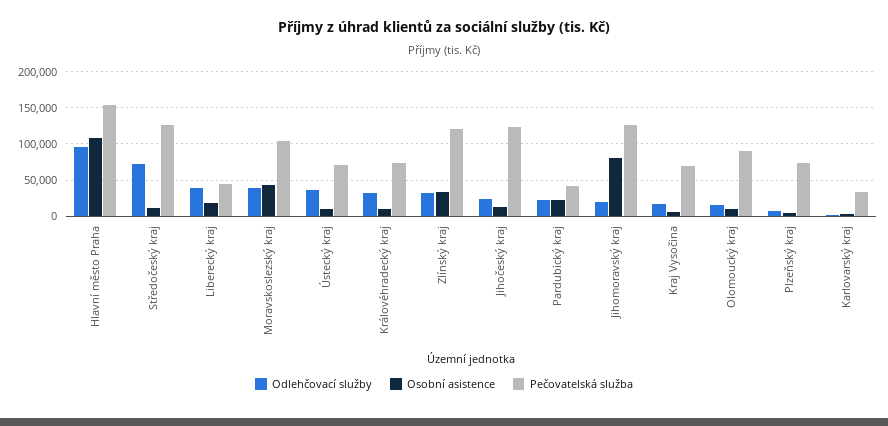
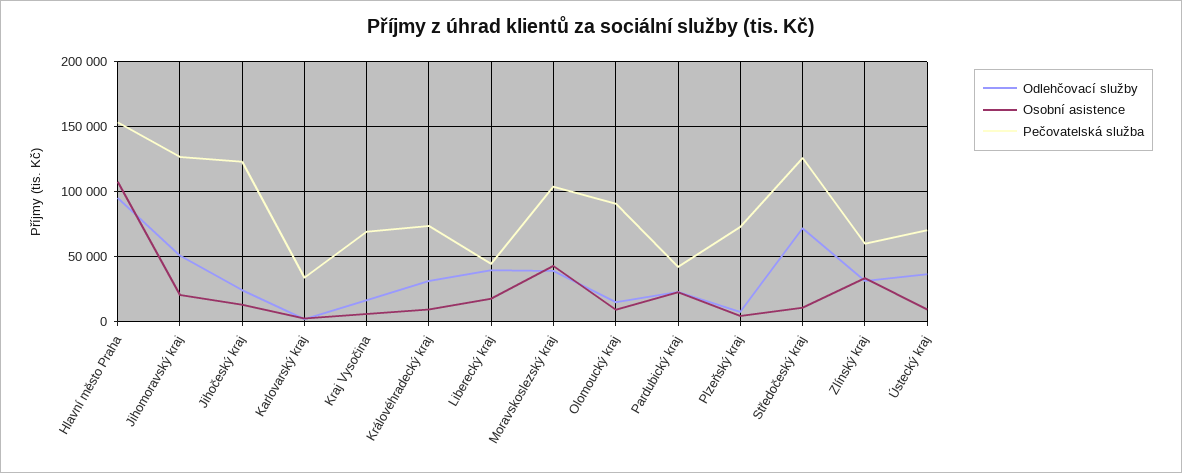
  {
    "Odlehčovací služby": {
      "Hlavní město Praha": 95000,
      "Středočeský kraj": 70000,
      "Liberecký kraj": 40000,
      "Moravskoslezský kraj": 40000,
      "Ústecký kraj": 35000,
      "Královéhradecký kraj": 30000,
      "Zlínský kraj": 30000,
      "Jihočeský kraj": 25000,
      "Pardubický kraj": 25000,
-     "Jihomoravský kraj": 20000,
+     "Jihomoravský kraj": 50000,
      "Kraj Vysočina": 15000,
      "Olomoucký kraj": 15000,
      "Plzeňský kraj": 10000,
      "Karlovarský kraj": 0
    },
    "Osobní asistence": {
      "Hlavní město Praha": 110000,
      "Středočeský kraj": 10000,
      "Liberecký kraj": 20000,
      "Moravskoslezský kraj": 45000,
      "Ústecký kraj": 10000,
      "Královéhradecký kraj": 10000,
      "Zlínský kraj": 35000,
      "Jihočeský kraj": 15000,
      "Pardubický kraj": 25000,
-     "Jihomoravský kraj": 80000,
+     "Jihomoravský kraj": 20000,
      "Kraj Vysočina": 5000,
      "Olomoucký kraj": 10000,
      "Plzeňský kraj": 5000,
      "Karlovarský kraj": 5000
    },
    "Pečovatelská služba": {
      "Hlavní město Praha": 155000,
      "Středočeský kraj": 125000,
      "Liberecký kraj": 45000,
      "Moravskoslezský kraj": 105000,
      "Ústecký kraj": 70000,
      "Královéhradecký kraj": 75000,
-     "Zlínský kraj": 120000,
+     "Zlínský kraj": 60000,
      "Jihočeský kraj": 125000,
      "Pardubický kraj": 40000,
      "Jihomoravský kraj": 125000,
      "Kraj Vysočina": 70000,
      "Olomoucký kraj": 90000,
      "Plzeňský kraj": 75000,
      "Karlovarský kraj": 35000
    }
  }

